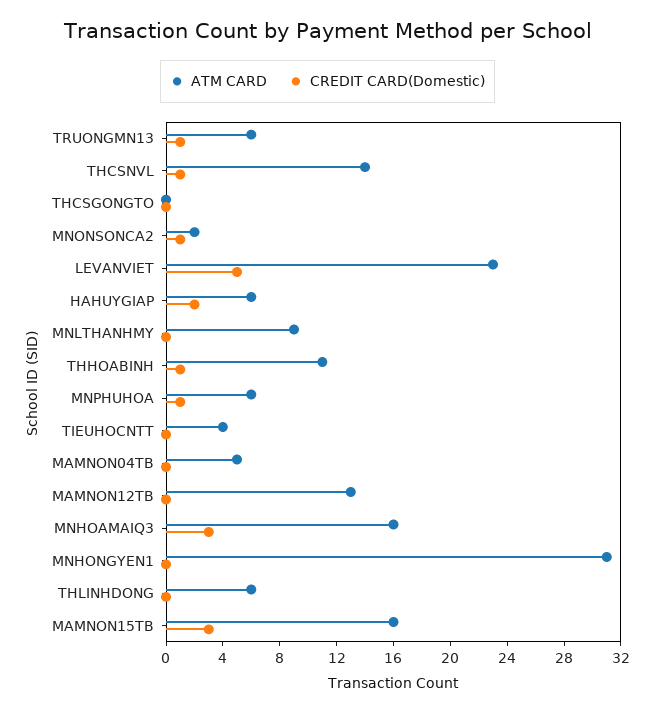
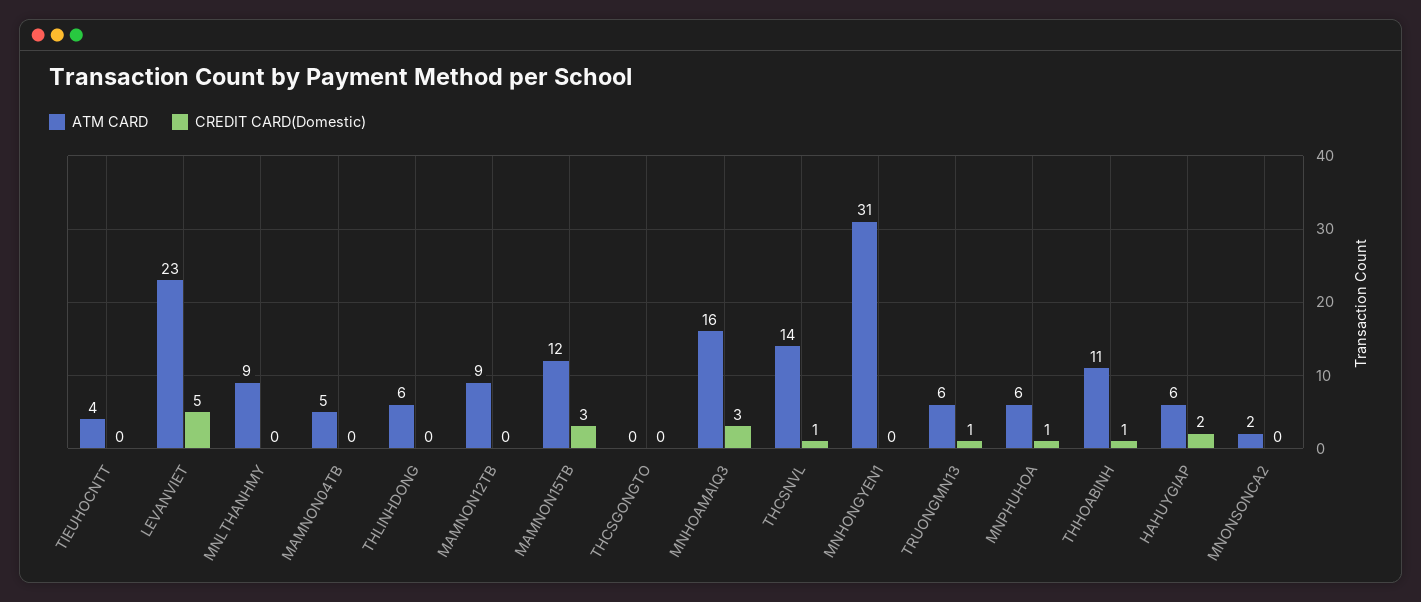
  {
    "ATM CARD": {
      "TRUONGMN13": 6,
      "THCSNVL": 14,
      "THCSGONGTO": 0,
      "MNONSONCA2": 2,
      "LEVANVIET": 23,
      "HAHUYGIAP": 6,
      "MNLTHANHMY": 9,
      "THHOABINH": 11,
      "MNPHUHOA": 6,
      "TIEUHOCNTT": 4,
      "MAMNON04TB": 5,
-     "MAMNON12TB": 13,
+     "MAMNON12TB": 9,
      "MNHOAMAIQ3": 16,
      "MNHONGYEN1": 31,
      "THLINHDONG": 6,
-     "MAMNON15TB": 16
+     "MAMNON15TB": 12
    },
    "CREDIT CARD(Domestic)": {
      "TRUONGMN13": 1,
      "THCSNVL": 1,
      "THCSGONGTO": 0,
-     "MNONSONCA2": 1,
+     "MNONSONCA2": 0,
      "LEVANVIET": 5,
      "HAHUYGIAP": 2,
      "MNLTHANHMY": 0,
      "THHOABINH": 1,
      "MNPHUHOA": 1,
      "TIEUHOCNTT": 0,
      "MAMNON04TB": 0,
      "MAMNON12TB": 0,
      "MNHOAMAIQ3": 3,
      "MNHONGYEN1": 0,
      "THLINHDONG": 0,
      "MAMNON15TB": 3
    }
  }

